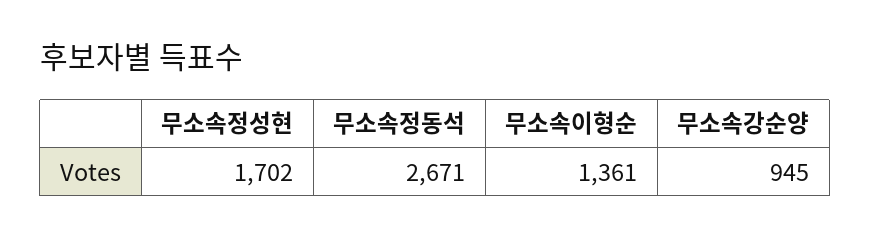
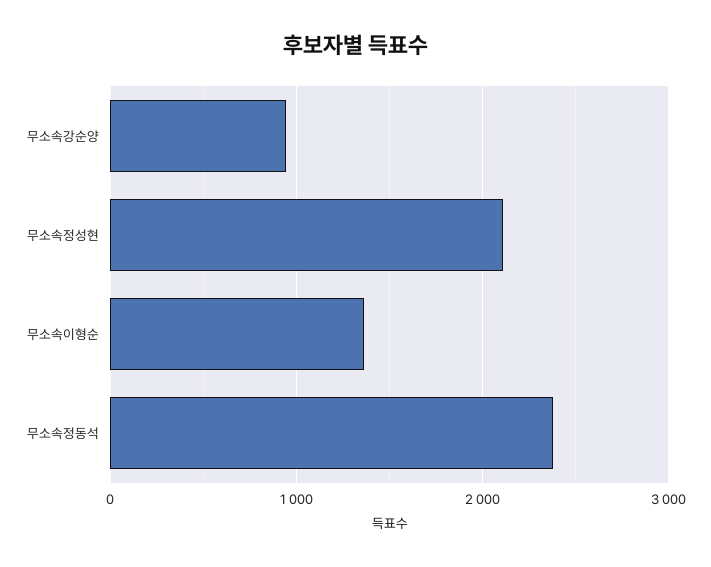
  {
-   "무소속정성현": 1702,
+   "무소속정성현": 2100,
-   "무소속정동석": 2671,
+   "무소속정동석": 2400,
    "무소속이형순": 1361,
    "무소속강순양": 945
  }

